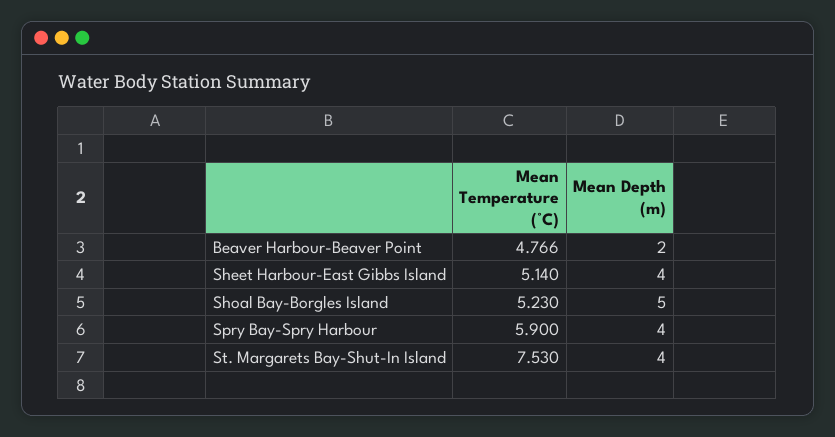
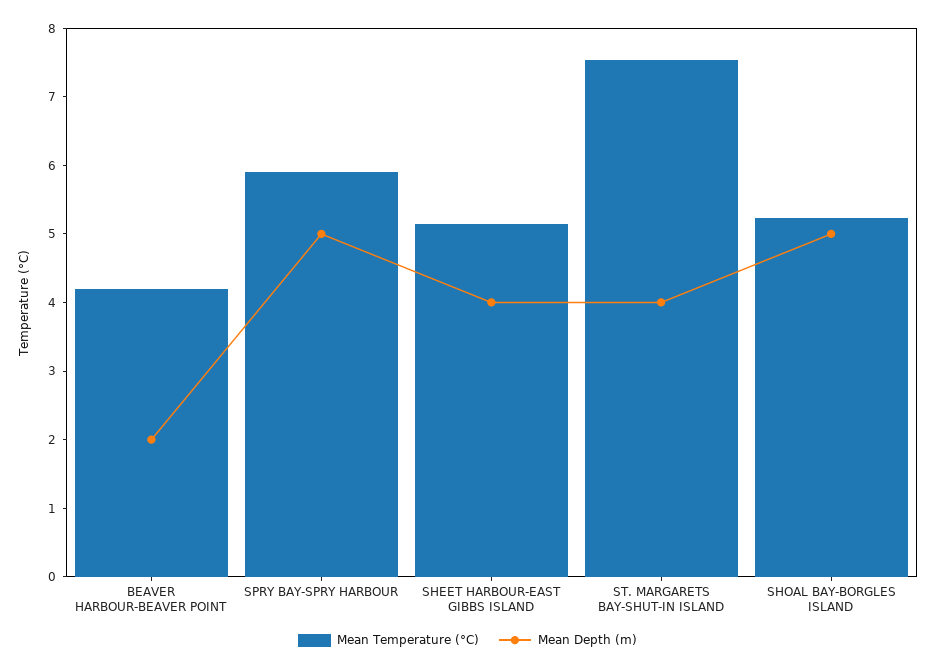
  {
    "Mean Temperature (°C)": {
-     "Beaver Harbour-Beaver Point": 4.766,
+     "Beaver Harbour-Beaver Point": 4.2,
      "Sheet Harbour-East Gibbs Island": 5.14,
      "Shoal Bay-Borgles Island": 5.23,
      "Spry Bay-Spry Harbour": 5.9,
      "St. Margarets Bay-Shut-In Island": 7.53
    },
    "Mean Depth (m)": {
      "Beaver Harbour-Beaver Point": 2,
      "Sheet Harbour-East Gibbs Island": 4,
      "Shoal Bay-Borgles Island": 5,
-     "Spry Bay-Spry Harbour": 4,
+     "Spry Bay-Spry Harbour": 5,
      "St. Margarets Bay-Shut-In Island": 4
    }
  }

